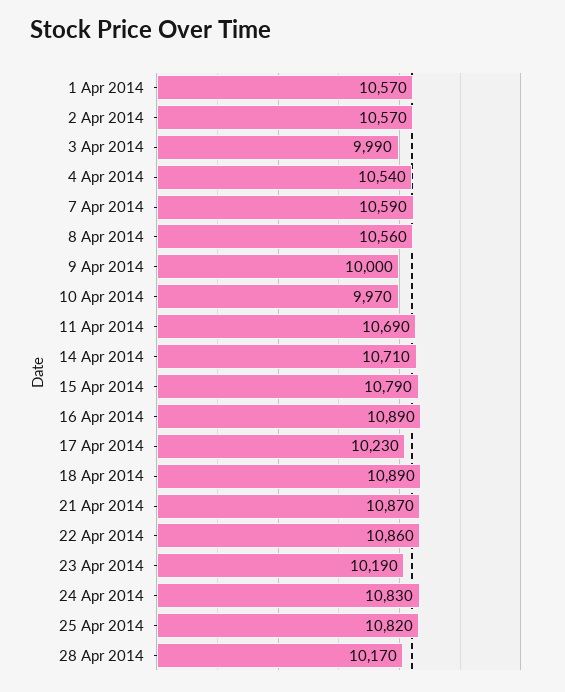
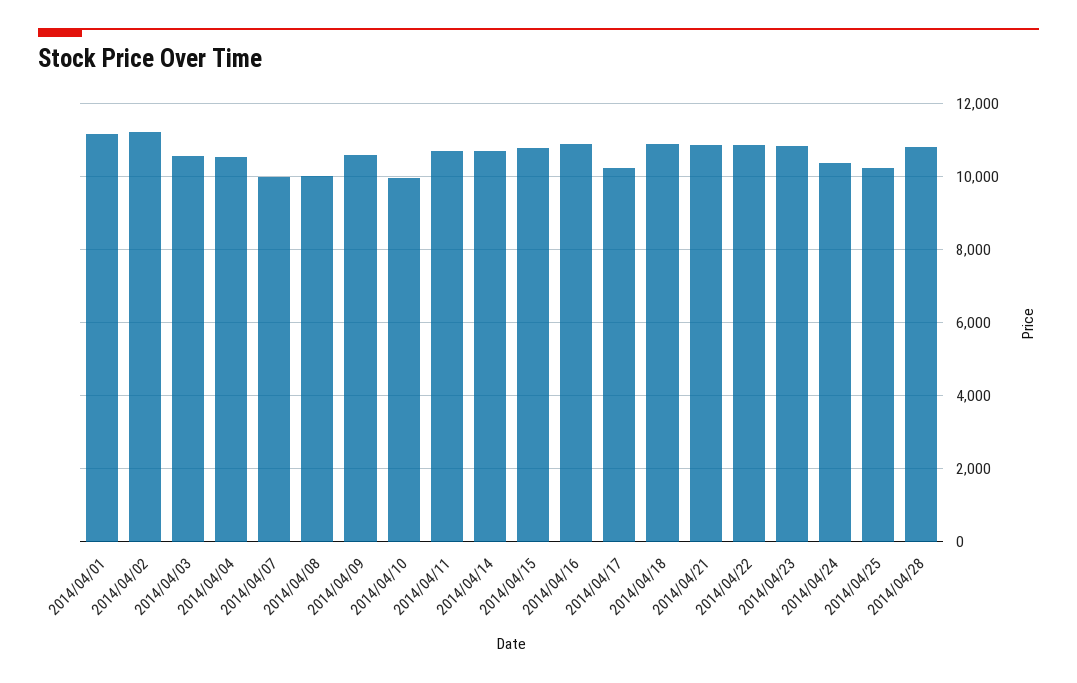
  {
-   "1 Apr 2014": 10570,
+   "1 Apr 2014": 11200,
-   "2 Apr 2014": 10570,
+   "2 Apr 2014": 11200,
-   "3 Apr 2014": 9990,
+   "3 Apr 2014": 10600,
    "4 Apr 2014": 10540,
-   "7 Apr 2014": 10590,
+   "7 Apr 2014": 10000,
-   "8 Apr 2014": 10560,
+   "8 Apr 2014": 10000,
-   "9 Apr 2014": 10000,
+   "9 Apr 2014": 10600,
    "10 Apr 2014": 9970,
    "11 Apr 2014": 10690,
    "14 Apr 2014": 10710,
    "15 Apr 2014": 10790,
    "16 Apr 2014": 10890,
    "17 Apr 2014": 10230,
    "18 Apr 2014": 10890,
    "21 Apr 2014": 10870,
    "22 Apr 2014": 10860,
-   "23 Apr 2014": 10190,
+   "23 Apr 2014": 10800,
-   "24 Apr 2014": 10830,
+   "24 Apr 2014": 10400,
-   "25 Apr 2014": 10820,
+   "25 Apr 2014": 10200,
-   "28 Apr 2014": 10170
+   "28 Apr 2014": 10800
  }

